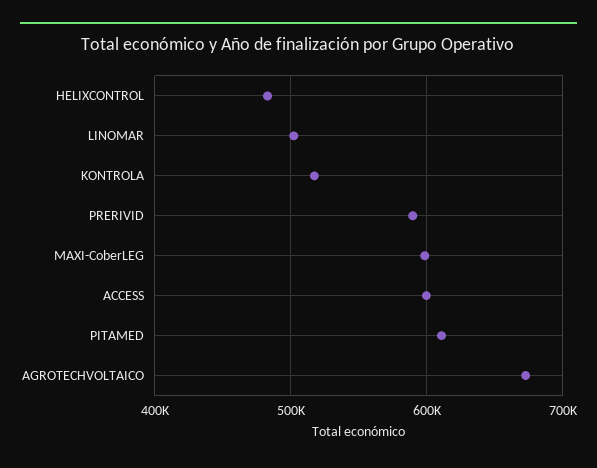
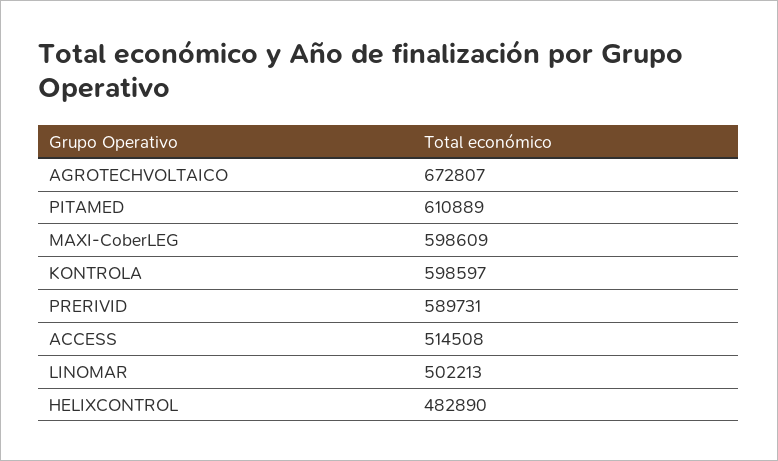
  {
    "HELIXCONTROL": 482890,
    "LINOMAR": 502213,
-   "KONTROLA": 520000,
+   "KONTROLA": 598597,
    "PRERIVID": 589731,
    "MAXI-CoberLEG": 598609,
-   "ACCESS": 600000,
+   "ACCESS": 514508,
    "PITAMED": 610889,
    "AGROTECHVOLTAICO": 672807
  }

